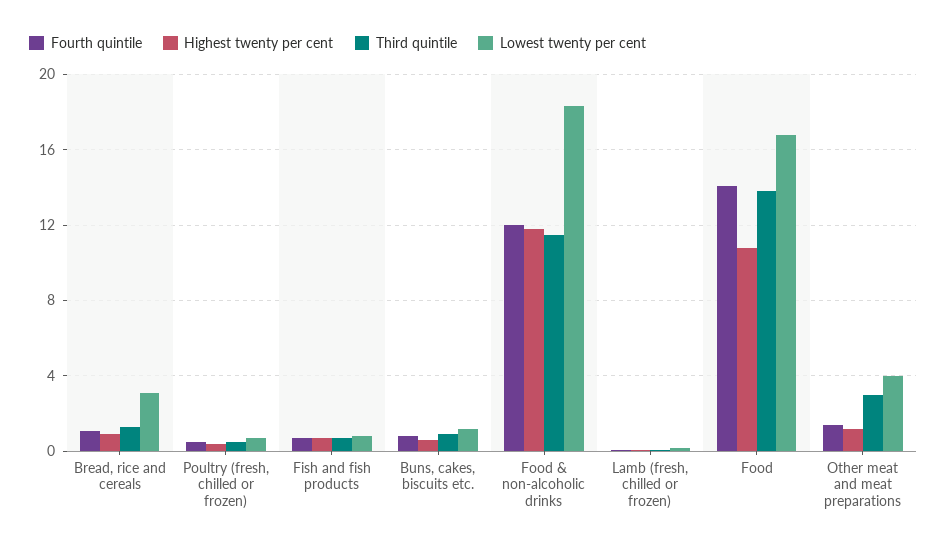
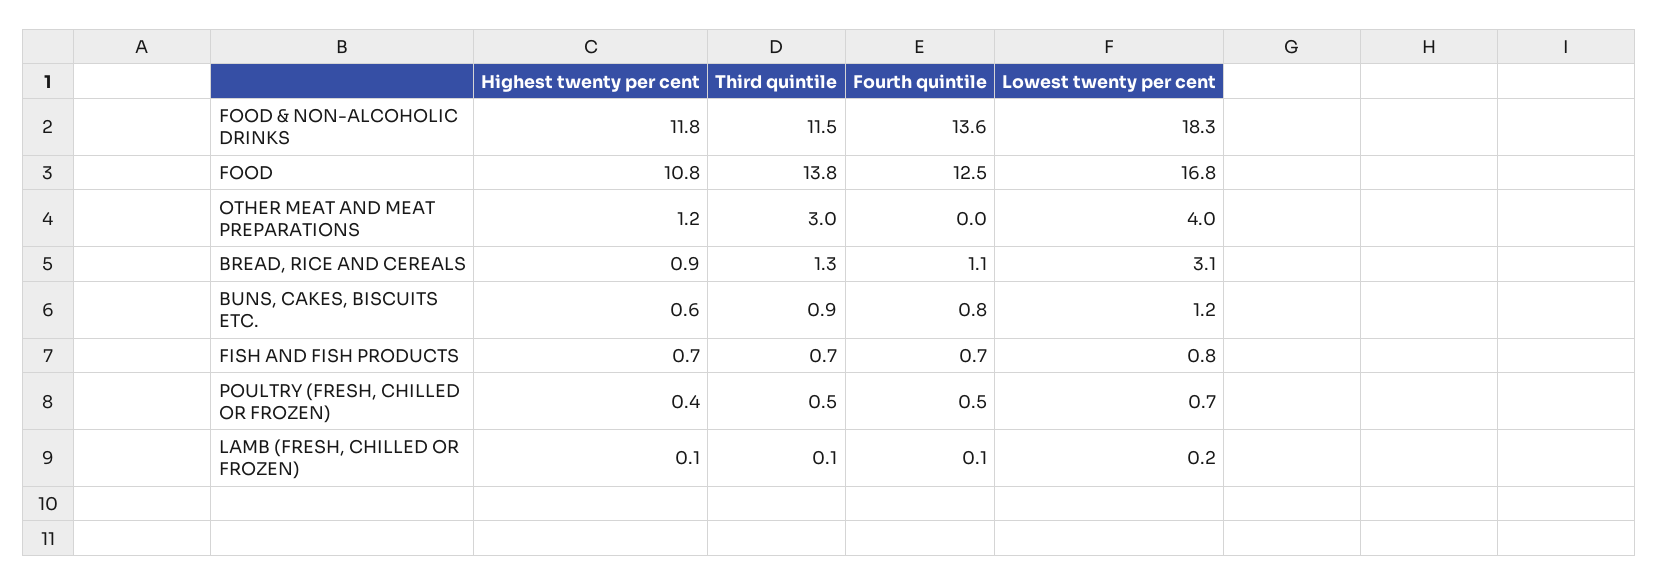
  {
    "Fourth quintile": {
      "Bread, rice and cereals": 1.1,
      "Poultry (fresh, chilled or frozen)": 0.5,
      "Fish and fish products": 0.7,
      "Buns, cakes, biscuits etc.": 0.8,
-     "Food & non-alcoholic drinks": 12,
+     "Food & non-alcoholic drinks": 13.6,
      "Lamb (fresh, chilled or frozen)": 0.1,
-     "Food": 14,
+     "Food": 12.5,
-     "Other meat and meat preparations": 1.5
+     "Other meat and meat preparations": 0
    },
    "Highest twenty per cent": {
      "Bread, rice and cereals": 0.9,
      "Poultry (fresh, chilled or frozen)": 0.4,
      "Fish and fish products": 0.7,
      "Buns, cakes, biscuits etc.": 0.6,
      "Food & non-alcoholic drinks": 11.8,
      "Lamb (fresh, chilled or frozen)": 0.1,
      "Food": 10.8,
      "Other meat and meat preparations": 1.2
    },
    "Third quintile": {
      "Bread, rice and cereals": 1.3,
      "Poultry (fresh, chilled or frozen)": 0.5,
      "Fish and fish products": 0.7,
      "Buns, cakes, biscuits etc.": 0.9,
      "Food & non-alcoholic drinks": 11.5,
      "Lamb (fresh, chilled or frozen)": 0.1,
      "Food": 13.8,
      "Other meat and meat preparations": 3
    },
    "Lowest twenty per cent": {
      "Bread, rice and cereals": 3.1,
      "Poultry (fresh, chilled or frozen)": 0.7,
      "Fish and fish products": 0.8,
      "Buns, cakes, biscuits etc.": 1.2,
      "Food & non-alcoholic drinks": 18.3,
      "Lamb (fresh, chilled or frozen)": 0.2,
      "Food": 16.8,
      "Other meat and meat preparations": 4
    }
  }

